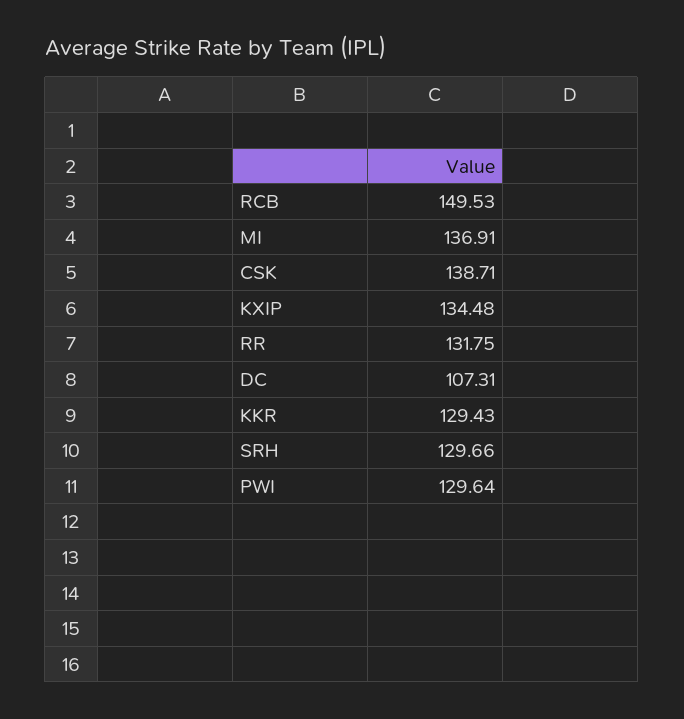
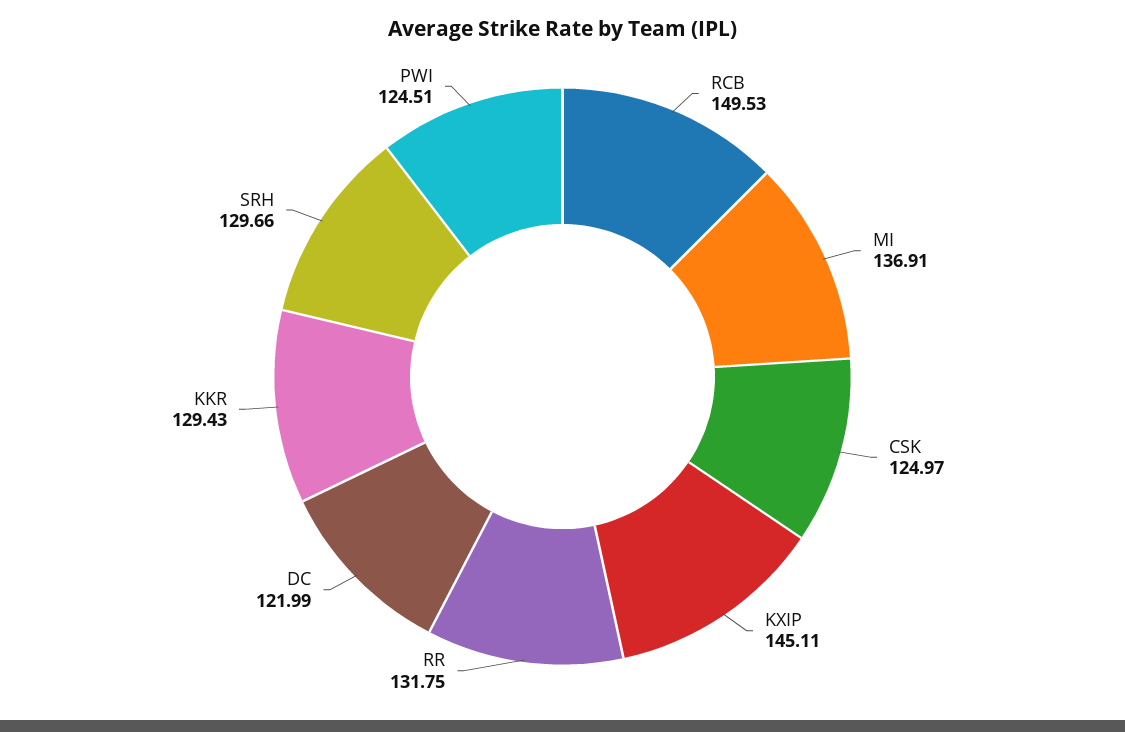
  {
    "RCB": 149.53,
    "MI": 136.91,
-   "CSK": 138.71,
+   "CSK": 124.97,
-   "KXIP": 134.48,
+   "KXIP": 145.11,
    "RR": 131.75,
-   "DC": 107.31,
+   "DC": 121.99,
    "KKR": 129.43,
    "SRH": 129.66,
-   "PWI": 129.64
+   "PWI": 124.51
  }

